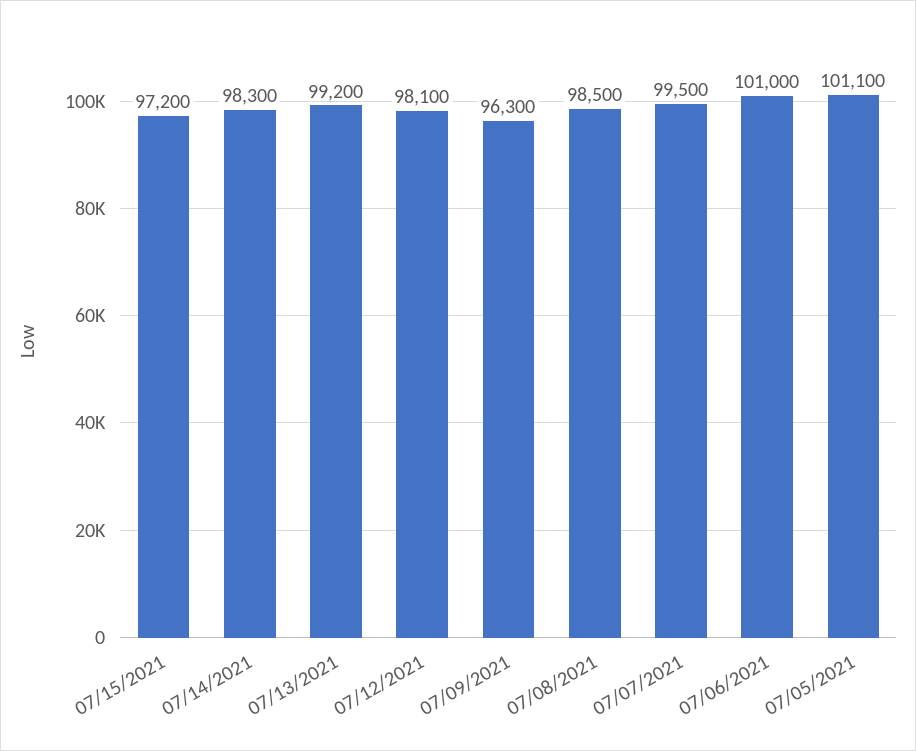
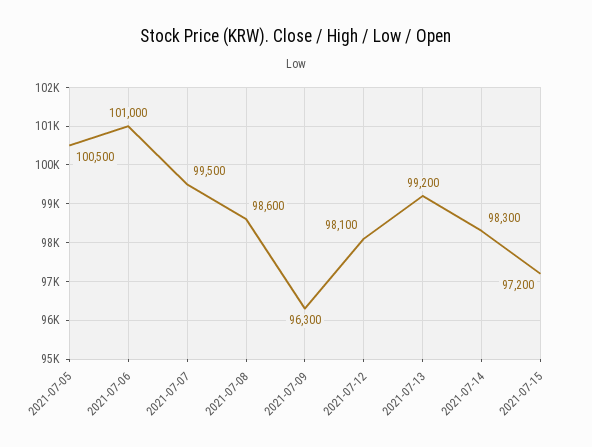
  {
    "07/15/2021": 97200,
    "07/14/2021": 98300,
    "07/13/2021": 99200,
    "07/12/2021": 98100,
    "07/09/2021": 96300,
-   "07/08/2021": 98500,
+   "07/08/2021": 98600,
    "07/07/2021": 99500,
    "07/06/2021": 101000,
-   "07/05/2021": 101100
+   "07/05/2021": 100500
  }

